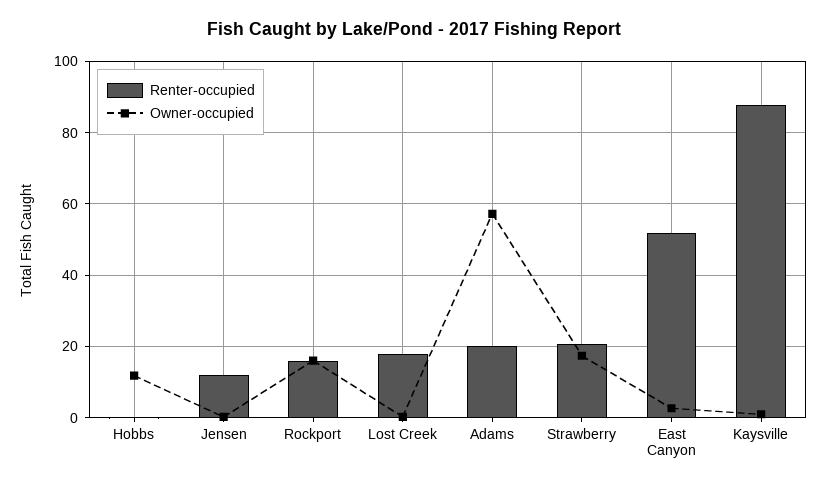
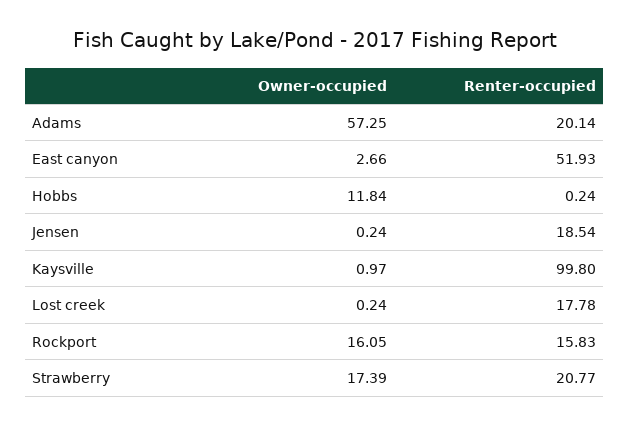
  {
    "Renter-occupied": {
      "Hobbs": 0.24,
-     "Jensen": 12,
+     "Jensen": 18.54,
      "Rockport": 15.83,
      "Lost Creek": 17.78,
      "Adams": 20.14,
      "Strawberry": 20.77,
      "East Canyon": 51.93,
-     "Kaysville": 88
+     "Kaysville": 99.8
    },
    "Owner-occupied": {
      "Hobbs": 11.84,
      "Jensen": 0.24,
      "Rockport": 16.05,
      "Lost Creek": 0.24,
      "Adams": 57.25,
      "Strawberry": 17.39,
      "East Canyon": 2.66,
      "Kaysville": 0.97
    }
  }

